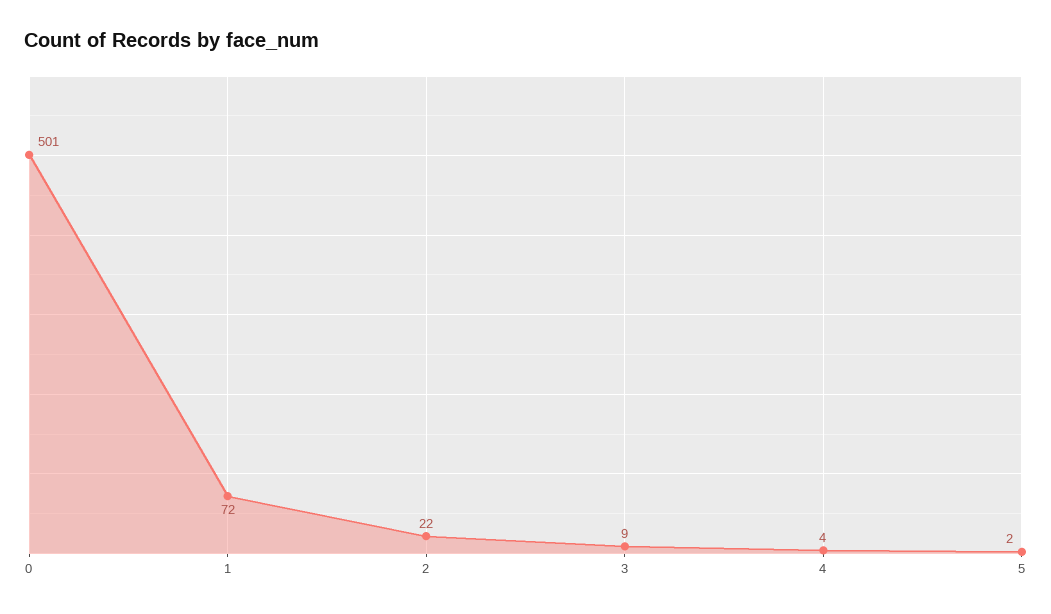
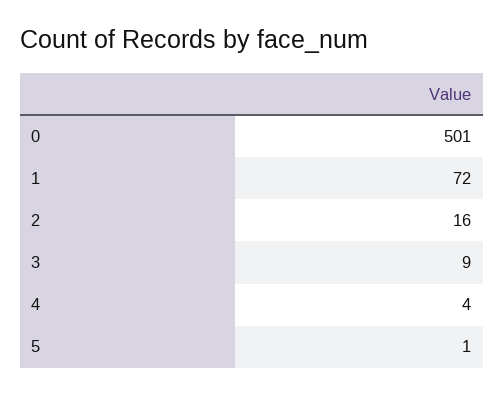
  {
    "0": 501,
    "1": 72,
-   "2": 22,
+   "2": 16,
    "3": 9,
    "4": 4,
-   "5": 2
+   "5": 1
  }

